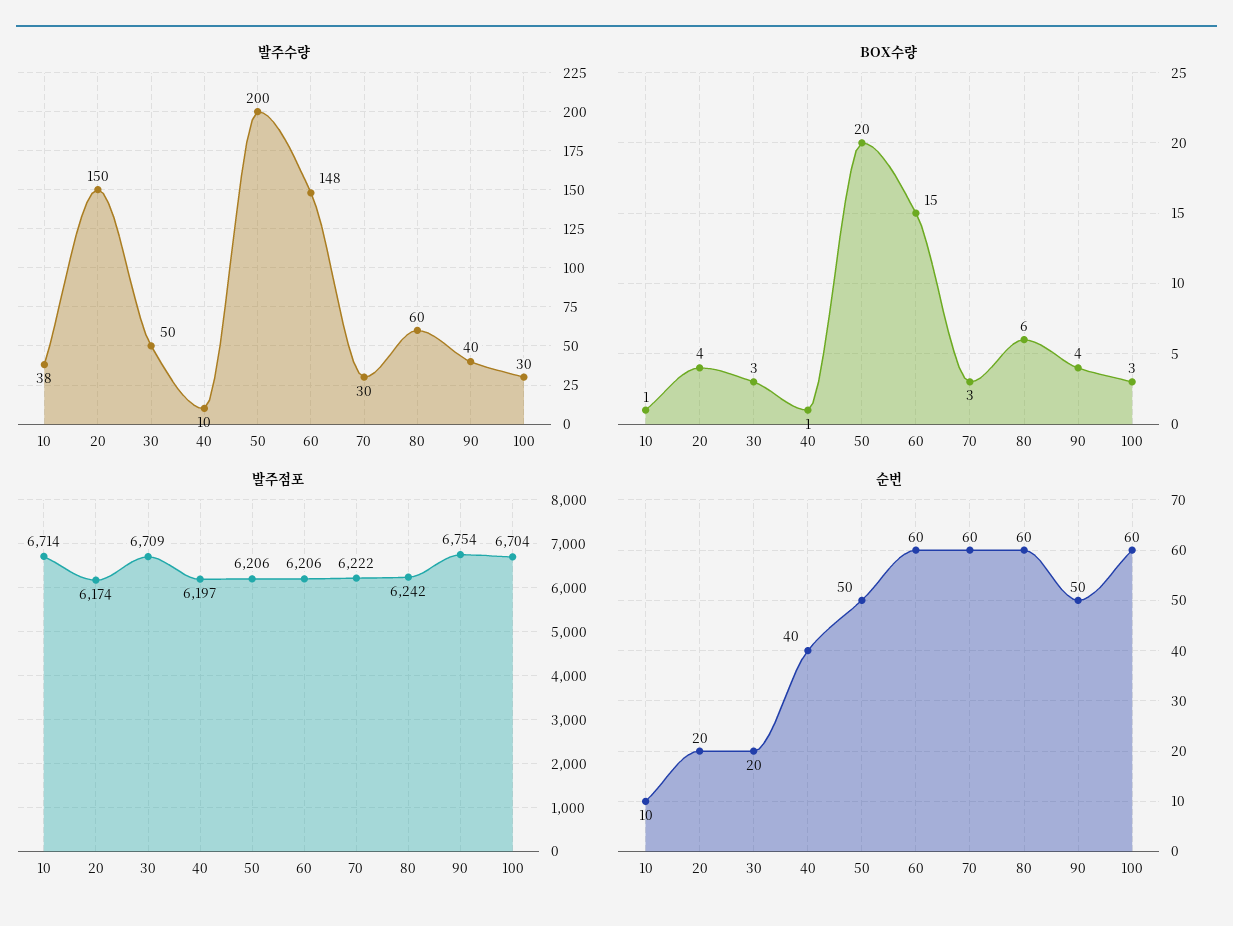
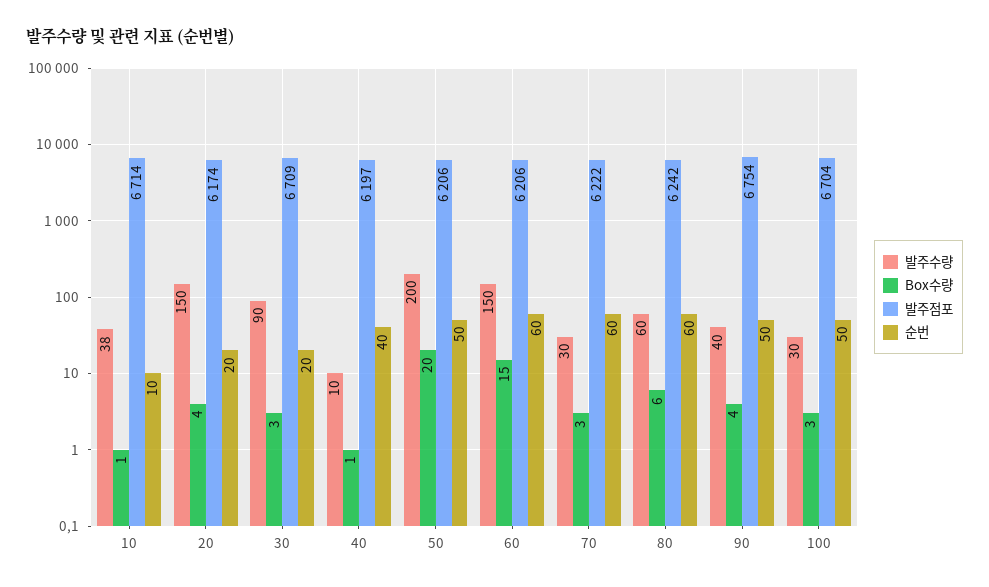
  {
    "발주수량": {
      "10": 38,
      "20": 150,
-     "30": 50,
+     "30": 90,
      "40": 10,
      "50": 200,
-     "60": 148,
+     "60": 150,
      "70": 30,
      "80": 60,
      "90": 40,
      "100": 30
    },
    "BOX수량": {
      "10": 1,
      "20": 4,
      "30": 3,
      "40": 1,
      "50": 20,
      "60": 15,
      "70": 3,
      "80": 6,
      "90": 4,
      "100": 3
    },
    "발주점포": {
      "10": 6714,
      "20": 6174,
      "30": 6709,
      "40": 6197,
      "50": 6206,
      "60": 6206,
      "70": 6222,
      "80": 6242,
      "90": 6754,
      "100": 6704
    },
    "순번": {
      "10": 10,
      "20": 20,
      "30": 20,
      "40": 40,
      "50": 50,
      "60": 60,
      "70": 60,
      "80": 60,
      "90": 50,
-     "100": 60
+     "100": 50
    }
  }

